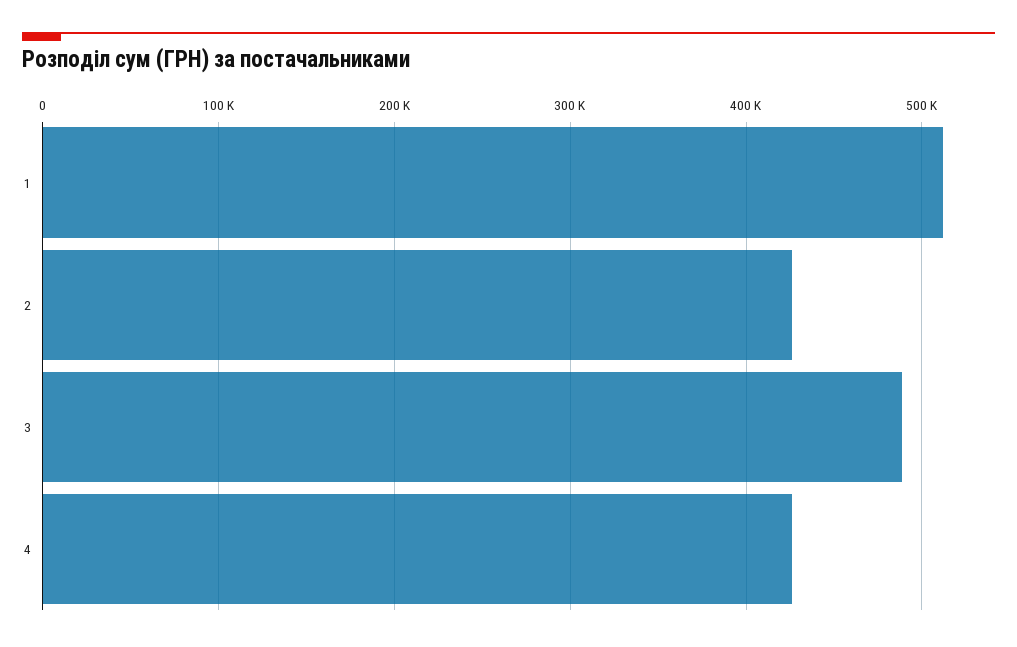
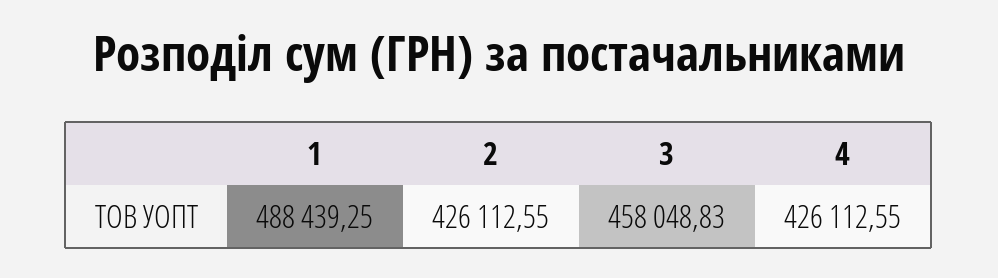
  {
-   "1": 510000,
+   "1": 488439.25,
    "2": 426112.55,
-   "3": 490000,
+   "3": 458048.83,
    "4": 426112.55
  }

